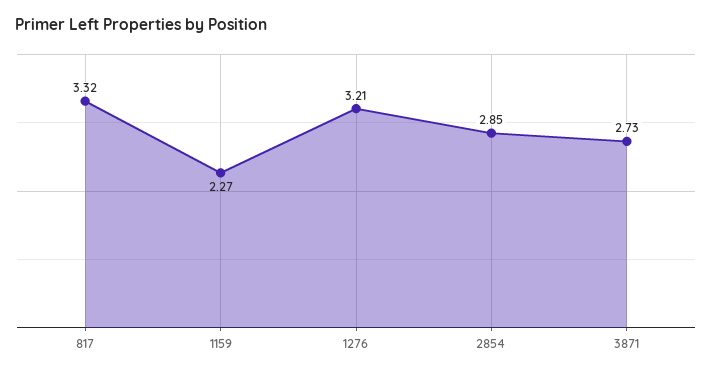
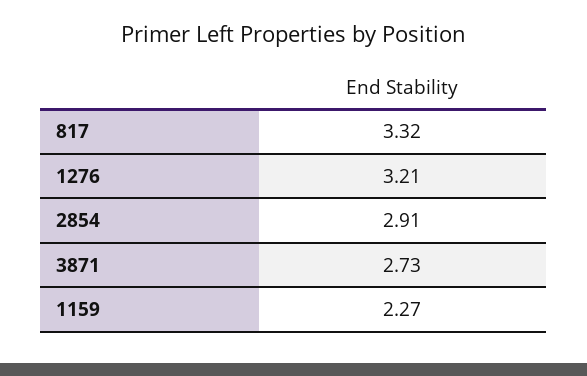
  {
    "817": 3.32,
    "1159": 2.27,
    "1276": 3.21,
-   "2854": 2.85,
+   "2854": 2.91,
    "3871": 2.73
  }

